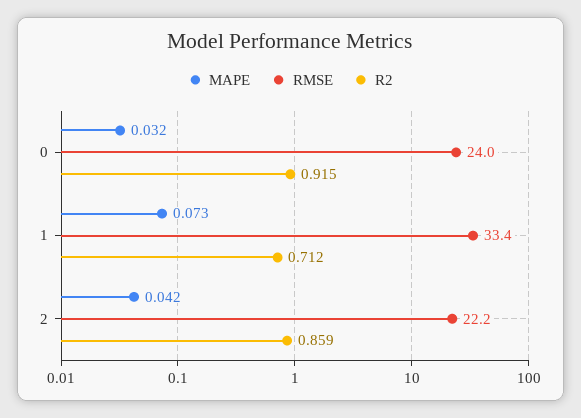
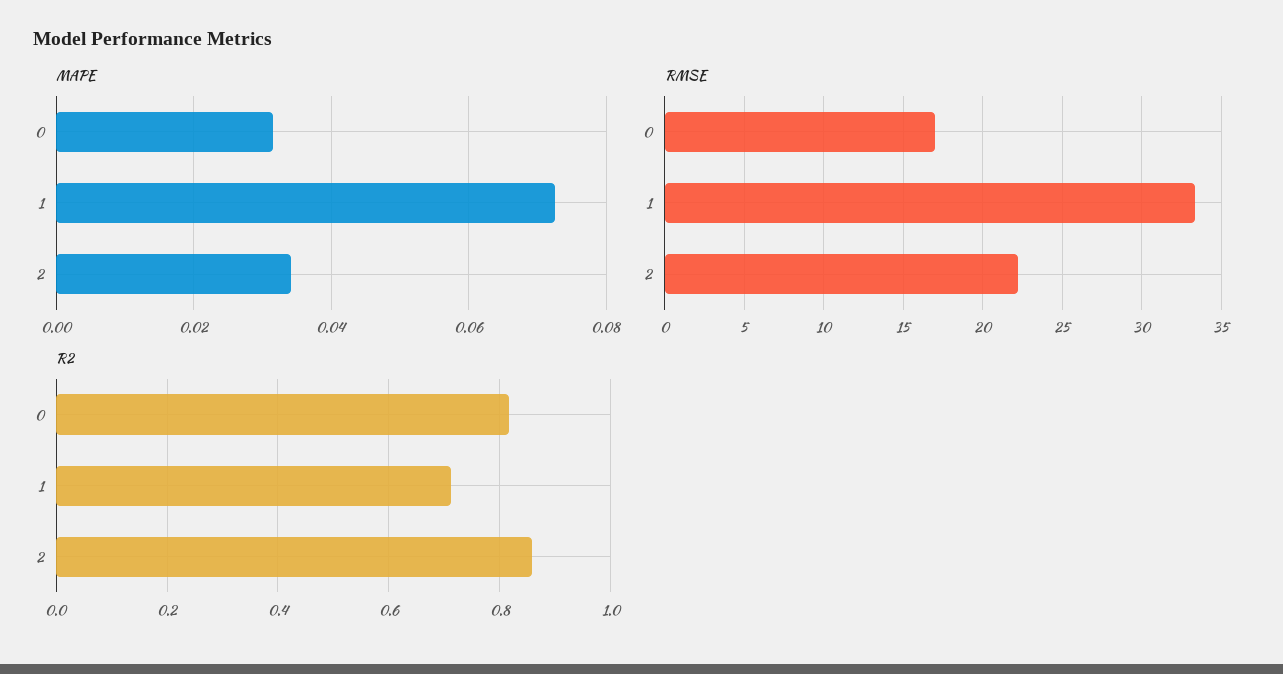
  {
    "MAPE": {
      "0": 0.032,
      "1": 0.073,
-     "2": 0.042
+     "2": 0.034
    },
    "RMSE": {
-     "0": 24,
+     "0": 17,
      "1": 33.4,
      "2": 22.2
    },
    "R2": {
-     "0": 0.915,
+     "0": 0.82,
      "1": 0.712,
      "2": 0.859
    }
  }

